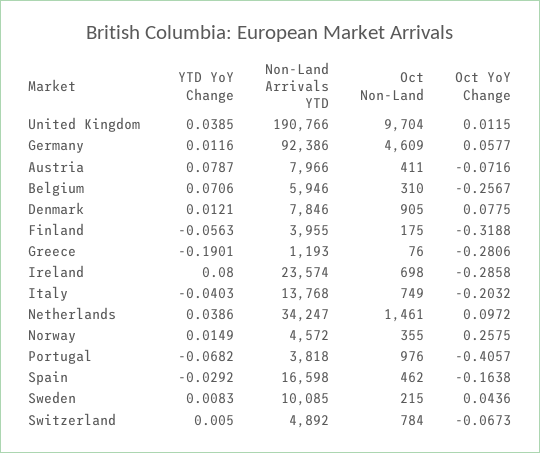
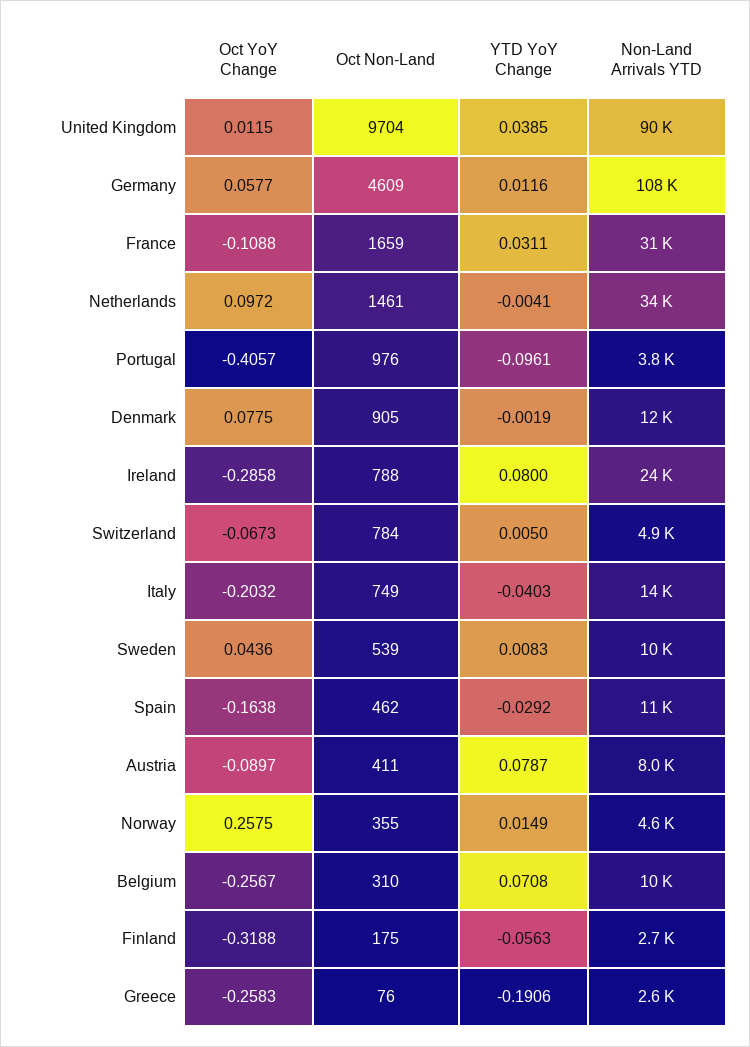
  {
    "YTD YoY Change": {
      "United Kingdom": 0.0385,
      "Germany": 0.0116,
      "Austria": 0.0787,
-     "Belgium": 0.0706,
+     "Belgium": 0.0708,
-     "Denmark": 0.0121,
+     "Denmark": -0.0019,
      "Finland": -0.0563,
-     "Greece": -0.1901,
+     "Greece": -0.1906,
      "Ireland": 0.08,
      "Italy": -0.0403,
-     "Netherlands": 0.0386,
+     "Netherlands": -0.0041,
      "Norway": 0.0149,
-     "Portugal": -0.0682,
+     "Portugal": -0.0961,
      "Spain": -0.0292,
      "Sweden": 0.0083,
-     "Switzerland": 0.005
+     "Switzerland": 0.005,
+     "France": 0.0311
    },
    "Non-Land Arrivals YTD": {
-     "United Kingdom": 190766,
+     "United Kingdom": 90000,
-     "Germany": 92386,
+     "Germany": 108000,
      "Austria": 7966,
-     "Belgium": 5946,
+     "Belgium": 10000,
-     "Denmark": 7846,
+     "Denmark": 12000,
-     "Finland": 3955,
+     "Finland": 2700,
-     "Greece": 1193,
+     "Greece": 2600,
      "Ireland": 23574,
      "Italy": 13768,
      "Netherlands": 34247,
      "Norway": 4572,
      "Portugal": 3818,
-     "Spain": 16598,
+     "Spain": 11000,
      "Sweden": 10085,
-     "Switzerland": 4892
+     "Switzerland": 4892,
+     "France": 31000
    },
    "Oct Non-Land": {
      "United Kingdom": 9704,
      "Germany": 4609,
      "Austria": 411,
      "Belgium": 310,
      "Denmark": 905,
      "Finland": 175,
      "Greece": 76,
-     "Ireland": 698,
+     "Ireland": 788,
      "Italy": 749,
      "Netherlands": 1461,
      "Norway": 355,
      "Portugal": 976,
      "Spain": 462,
-     "Sweden": 215,
+     "Sweden": 539,
-     "Switzerland": 784
+     "Switzerland": 784,
+     "France": 1659
    },
    "Oct YoY Change": {
      "United Kingdom": 0.0115,
      "Germany": 0.0577,
-     "Austria": -0.0716,
+     "Austria": -0.0897,
      "Belgium": -0.2567,
      "Denmark": 0.0775,
      "Finland": -0.3188,
-     "Greece": -0.2806,
+     "Greece": -0.2583,
      "Ireland": -0.2858,
      "Italy": -0.2032,
      "Netherlands": 0.0972,
      "Norway": 0.2575,
      "Portugal": -0.4057,
      "Spain": -0.1638,
      "Sweden": 0.0436,
-     "Switzerland": -0.0673
+     "Switzerland": -0.0673,
+     "France": -0.1088
    }
  }

